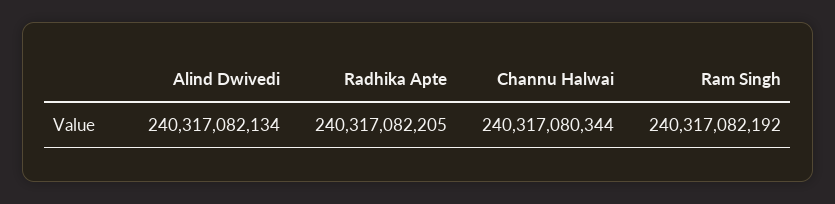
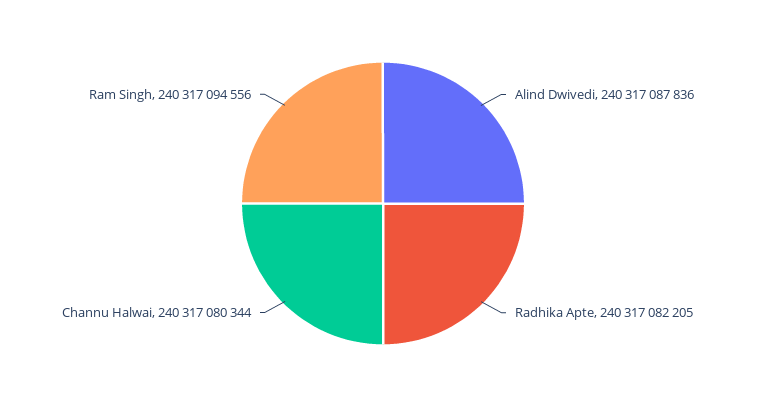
  {
-   "Alind Dwivedi": 240317082134,
+   "Alind Dwivedi": 240317087836,
    "Radhika Apte": 240317082205,
    "Channu Halwai": 240317080344,
-   "Ram Singh": 240317082192
+   "Ram Singh": 240317094556
  }

